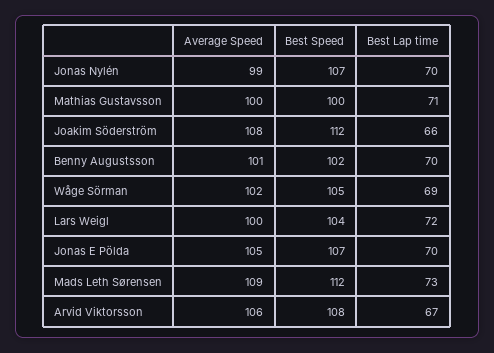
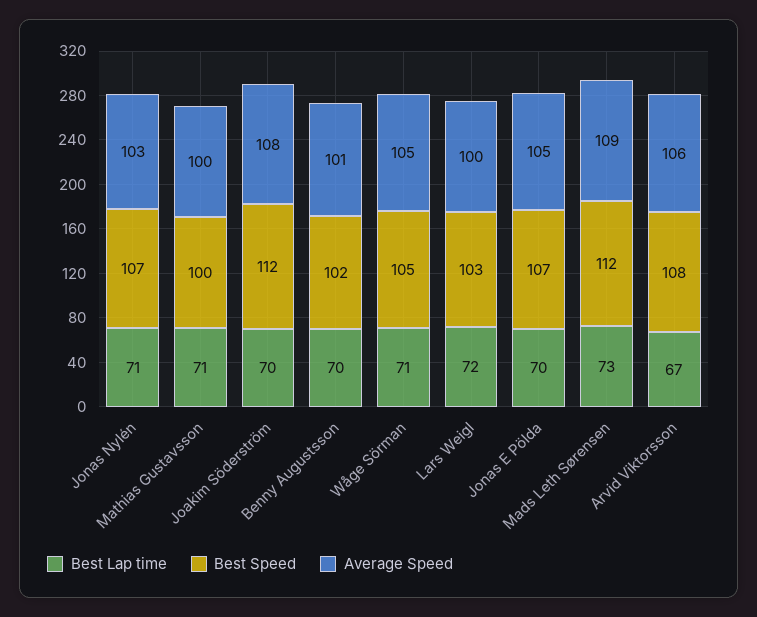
  {
    "Average Speed": {
-     "Jonas Nylén": 99,
+     "Jonas Nylén": 103,
      "Mathias Gustavsson": 100,
      "Joakim Söderström": 108,
      "Benny Augustsson": 101,
-     "Wåge Sörman": 102,
+     "Wåge Sörman": 105,
      "Lars Weigl": 100,
      "Jonas E Pölda": 105,
      "Mads Leth Sørensen": 109,
      "Arvid Viktorsson": 106
    },
    "Best Speed": {
      "Jonas Nylén": 107,
      "Mathias Gustavsson": 100,
      "Joakim Söderström": 112,
      "Benny Augustsson": 102,
      "Wåge Sörman": 105,
-     "Lars Weigl": 104,
+     "Lars Weigl": 103,
      "Jonas E Pölda": 107,
      "Mads Leth Sørensen": 112,
      "Arvid Viktorsson": 108
    },
    "Best Lap time": {
-     "Jonas Nylén": 70,
+     "Jonas Nylén": 71,
      "Mathias Gustavsson": 71,
-     "Joakim Söderström": 66,
+     "Joakim Söderström": 70,
      "Benny Augustsson": 70,
-     "Wåge Sörman": 69,
+     "Wåge Sörman": 71,
      "Lars Weigl": 72,
      "Jonas E Pölda": 70,
      "Mads Leth Sørensen": 73,
      "Arvid Viktorsson": 67
    }
  }

